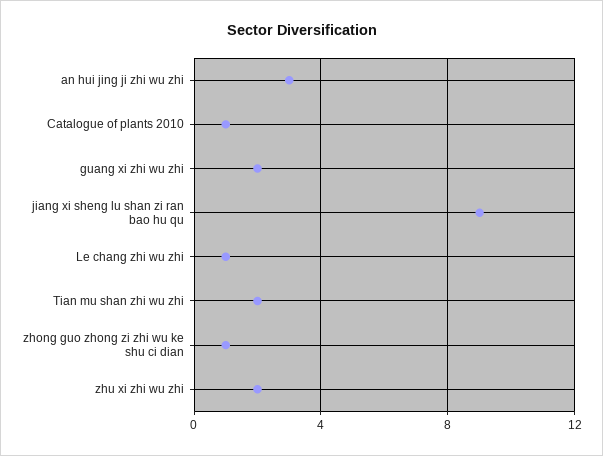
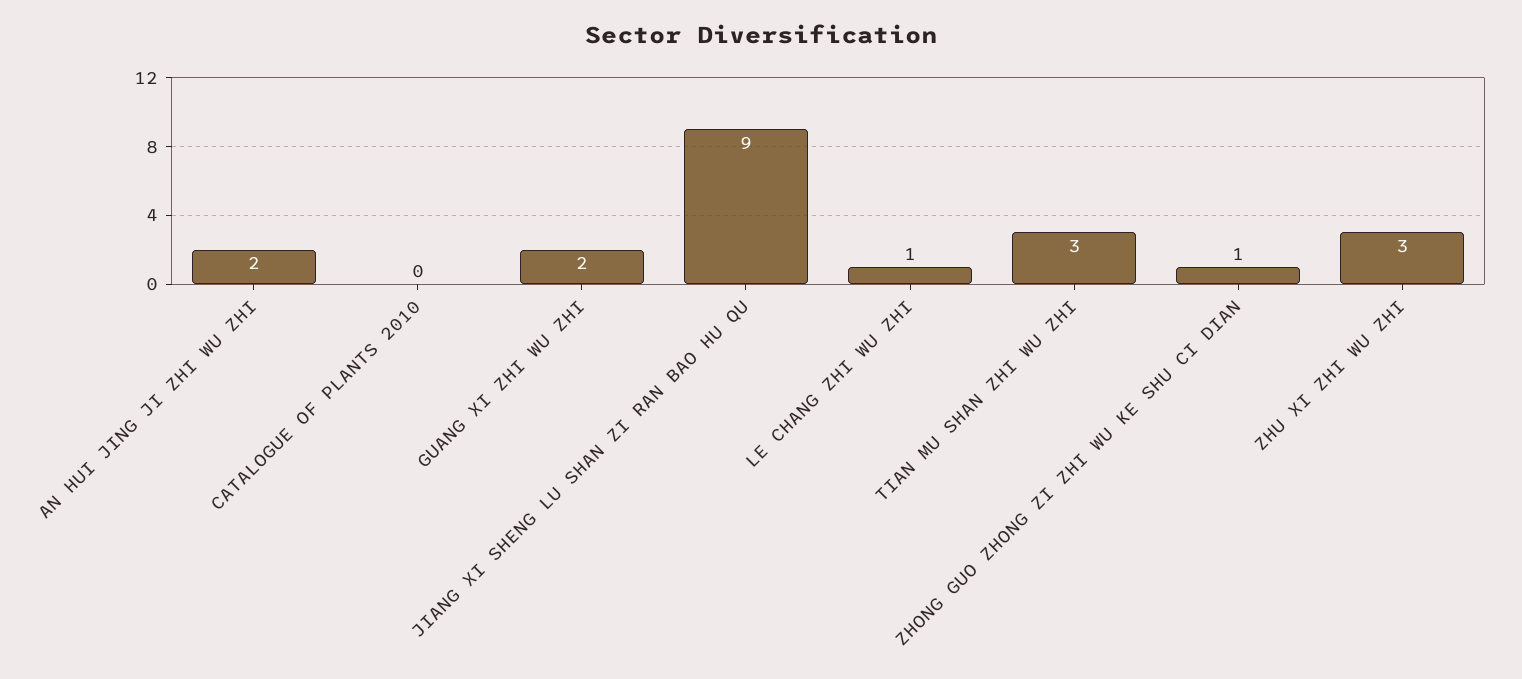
  {
-   "an hui jing ji zhi wu zhi": 3,
+   "an hui jing ji zhi wu zhi": 2,
-   "Catalogue of plants 2010": 1,
+   "Catalogue of plants 2010": 0,
    "guang xi zhi wu zhi": 2,
    "jiang xi sheng lu shan zi ran bao hu qu": 9,
    "Le chang zhi wu zhi": 1,
-   "Tian mu shan zhi wu zhi": 2,
+   "Tian mu shan zhi wu zhi": 3,
    "zhong guo zhong zi zhi wu ke shu ci dian": 1,
-   "zhu xi zhi wu zhi": 2
+   "zhu xi zhi wu zhi": 3
  }

